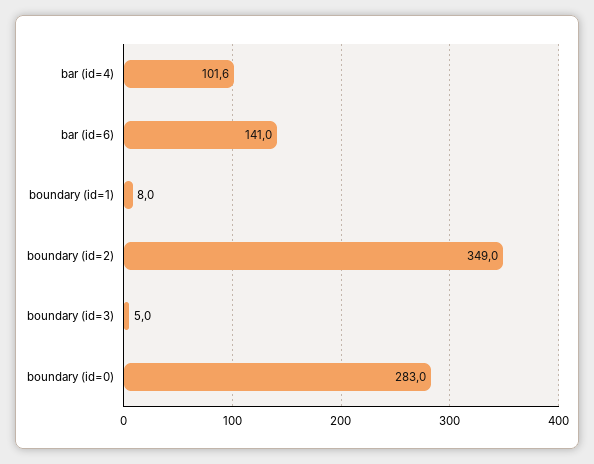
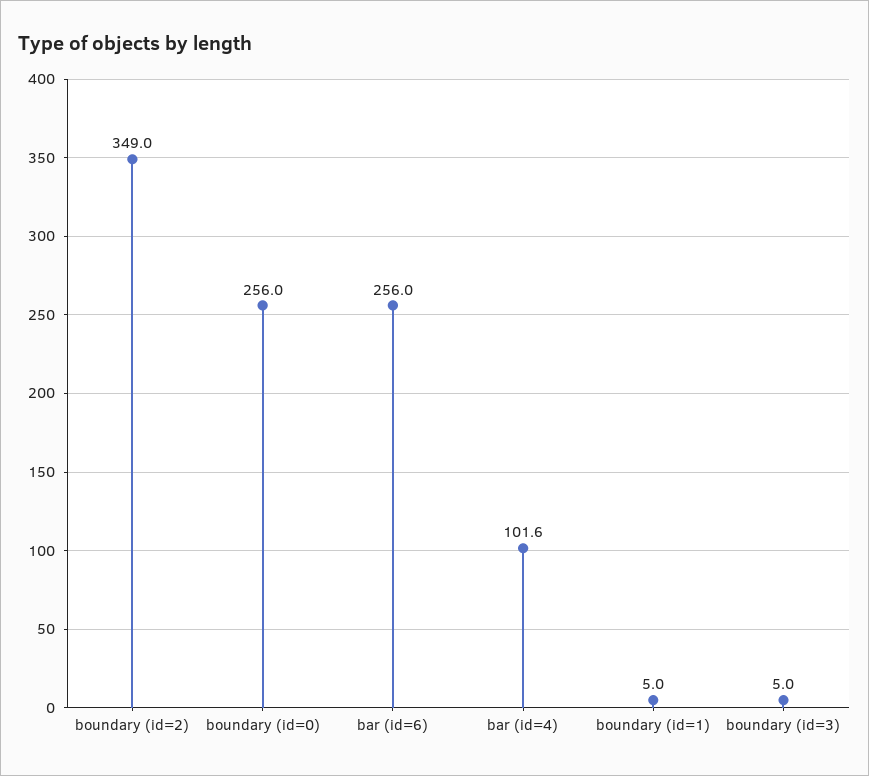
  {
    "bar (id=4)": 101.6,
-   "bar (id=6)": 141,
+   "bar (id=6)": 256,
-   "boundary (id=1)": 8,
+   "boundary (id=1)": 5,
    "boundary (id=2)": 349,
    "boundary (id=3)": 5,
-   "boundary (id=0)": 283
+   "boundary (id=0)": 256
  }

